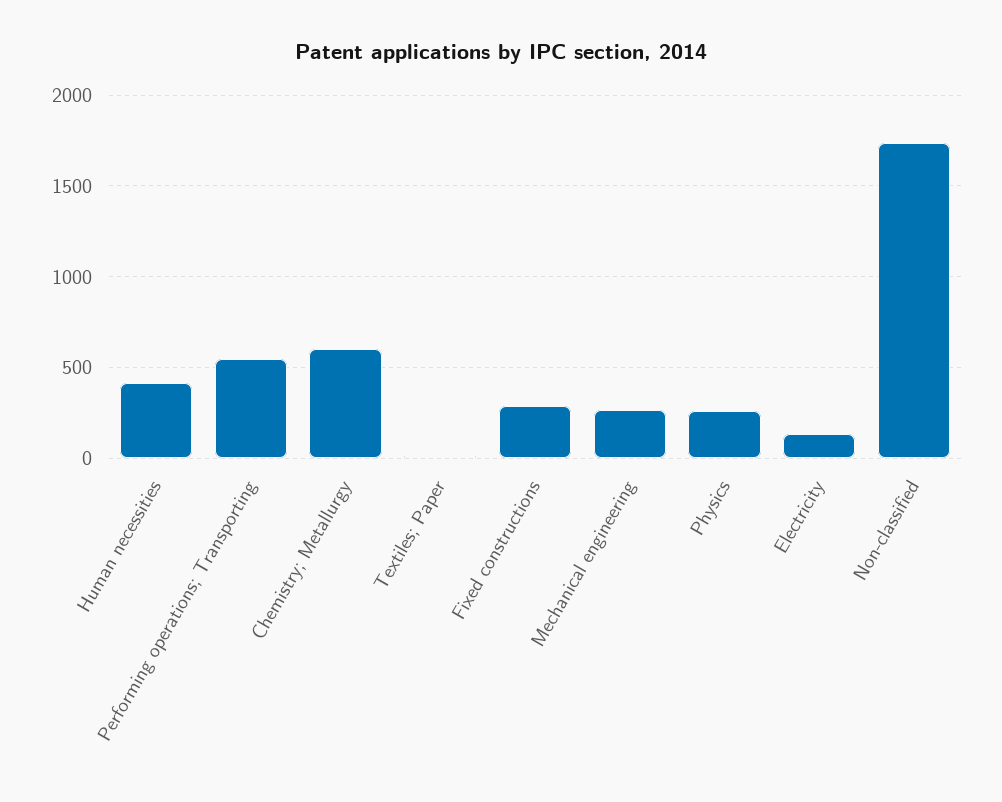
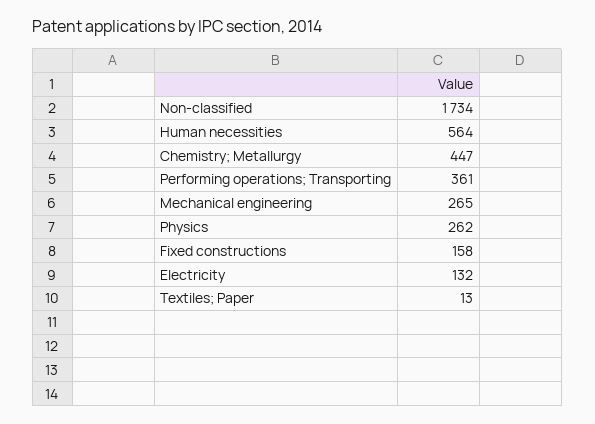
  {
-   "Human necessities": 400,
+   "Human necessities": 564,
-   "Performing operations; Transporting": 550,
+   "Performing operations; Transporting": 361,
-   "Chemistry; Metallurgy": 600,
+   "Chemistry; Metallurgy": 447,
    "Textiles; Paper": 13,
-   "Fixed constructions": 300,
+   "Fixed constructions": 158,
    "Mechanical engineering": 265,
    "Physics": 262,
    "Electricity": 132,
    "Non-classified": 1734
  }

